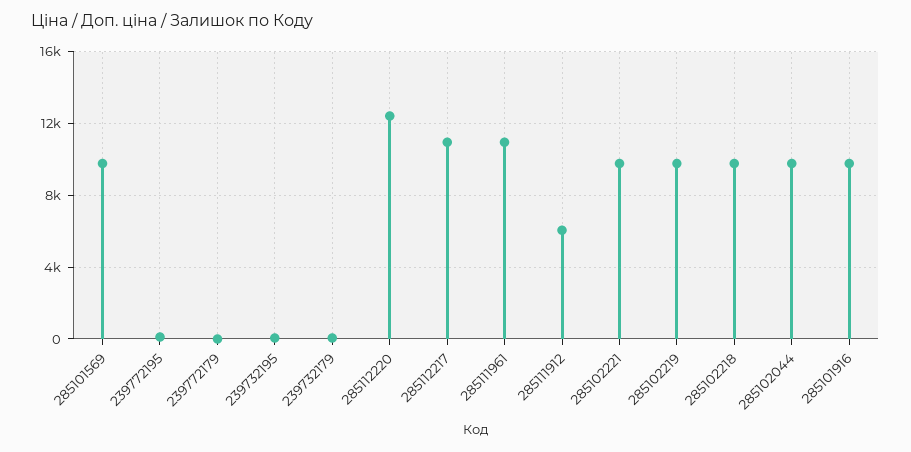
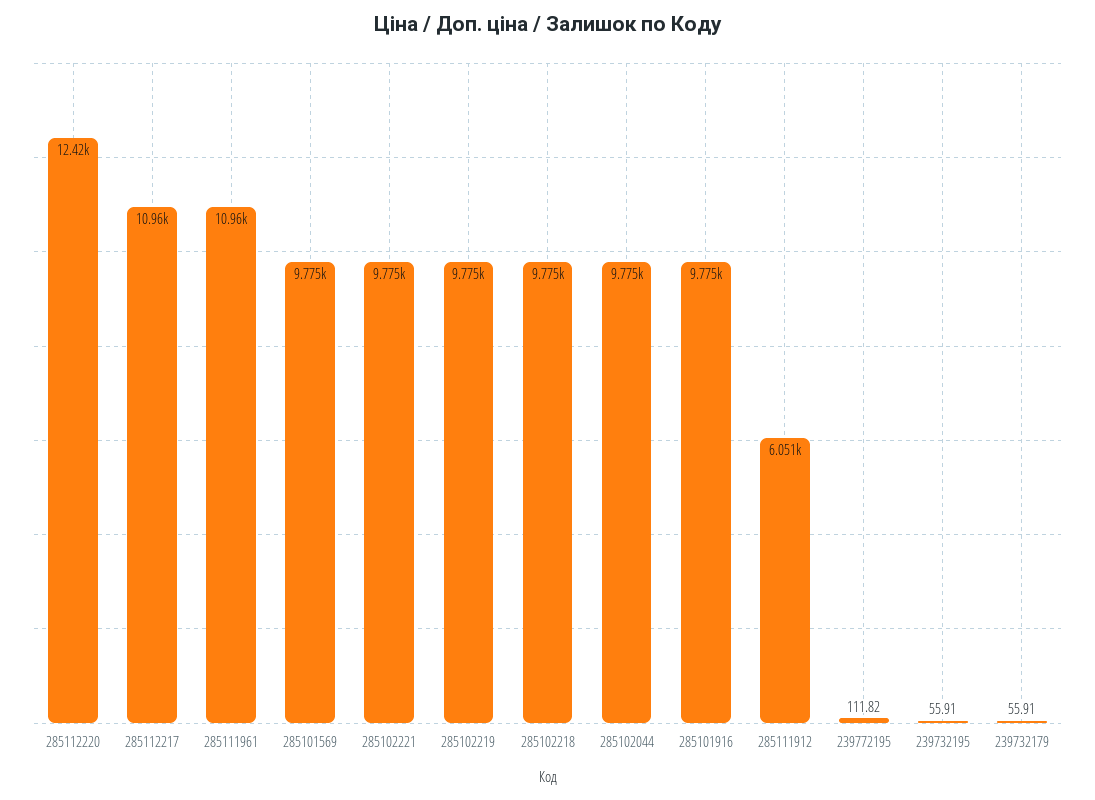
  {
    "285101569": 9775,
    "239772195": 111.82,
-   "239772179": 0,
    "239732195": 55.91,
    "239732179": 55.91,
    "285112220": 12420,
    "285112217": 10960,
    "285111961": 10960,
    "285111912": 6051,
    "285102221": 9775,
    "285102219": 9775,
    "285102218": 9775,
    "285102044": 9775,
    "285101916": 9775
  }

